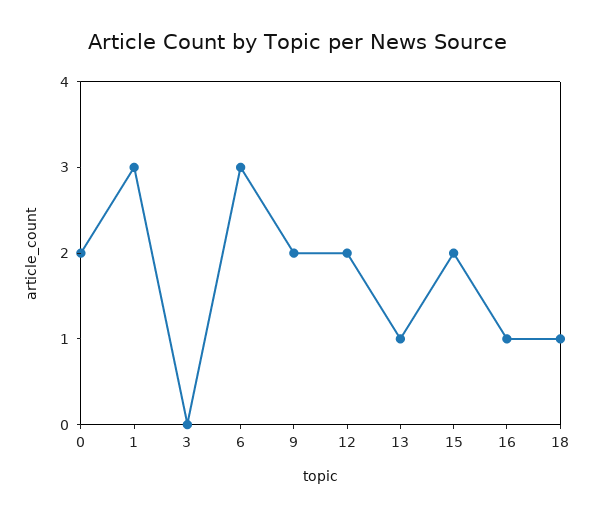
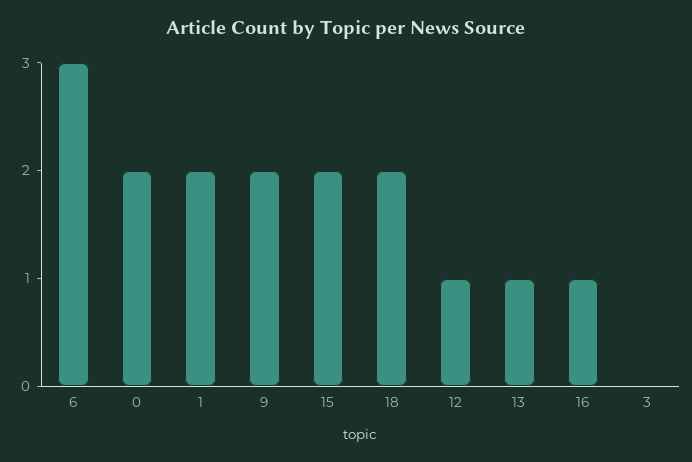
  {
    "0": 2,
-   "1": 3,
+   "1": 2,
    "3": 0,
    "6": 3,
    "9": 2,
-   "12": 2,
+   "12": 1,
    "13": 1,
    "15": 2,
    "16": 1,
-   "18": 1
+   "18": 2
  }

